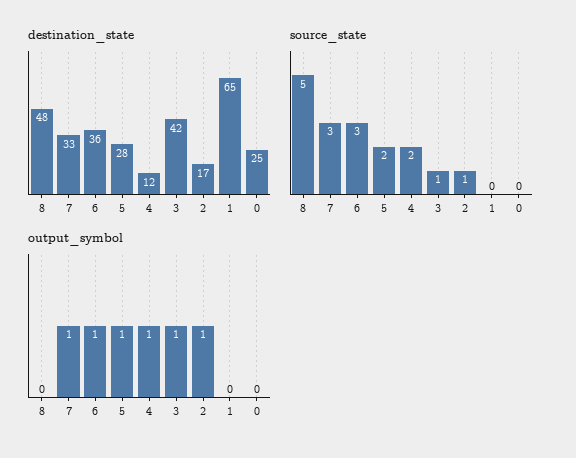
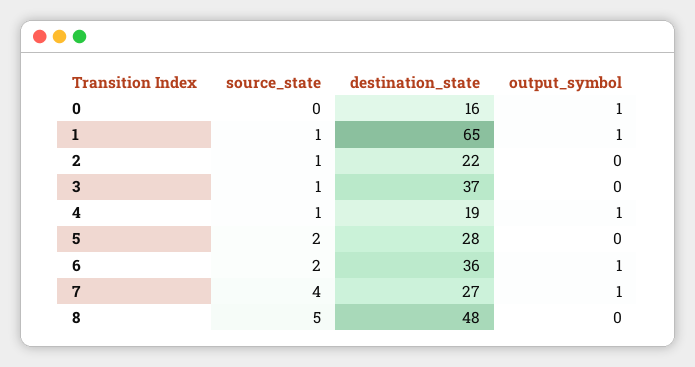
  {
    "destination_state": {
      "8": 48,
-     "7": 33,
+     "7": 27,
      "6": 36,
      "5": 28,
-     "4": 12,
+     "4": 19,
-     "3": 42,
+     "3": 37,
-     "2": 17,
+     "2": 22,
      "1": 65,
-     "0": 25
+     "0": 16
    },
    "source_state": {
      "8": 5,
-     "7": 3,
+     "7": 4,
-     "6": 3,
+     "6": 2,
      "5": 2,
-     "4": 2,
+     "4": 1,
      "3": 1,
      "2": 1,
-     "1": 0,
+     "1": 1,
      "0": 0
    },
    "output_symbol": {
      "8": 0,
      "7": 1,
      "6": 1,
-     "5": 1,
+     "5": 0,
      "4": 1,
-     "3": 1,
+     "3": 0,
-     "2": 1,
+     "2": 0,
-     "1": 0,
+     "1": 1,
-     "0": 0
+     "0": 1
    }
  }

